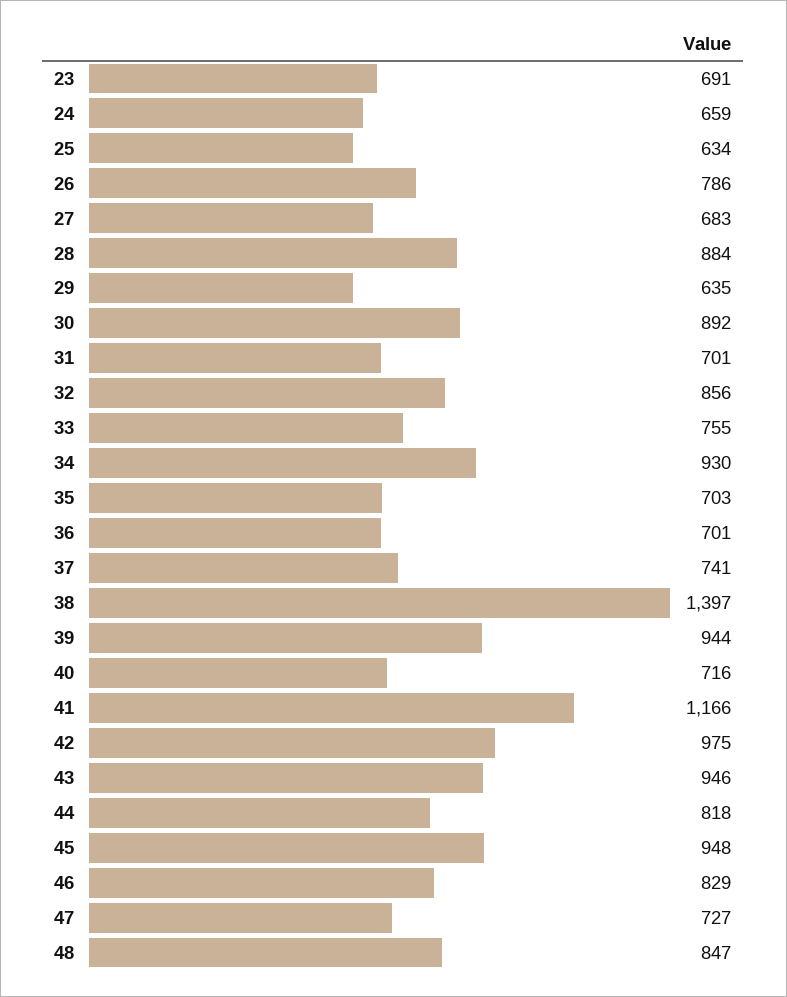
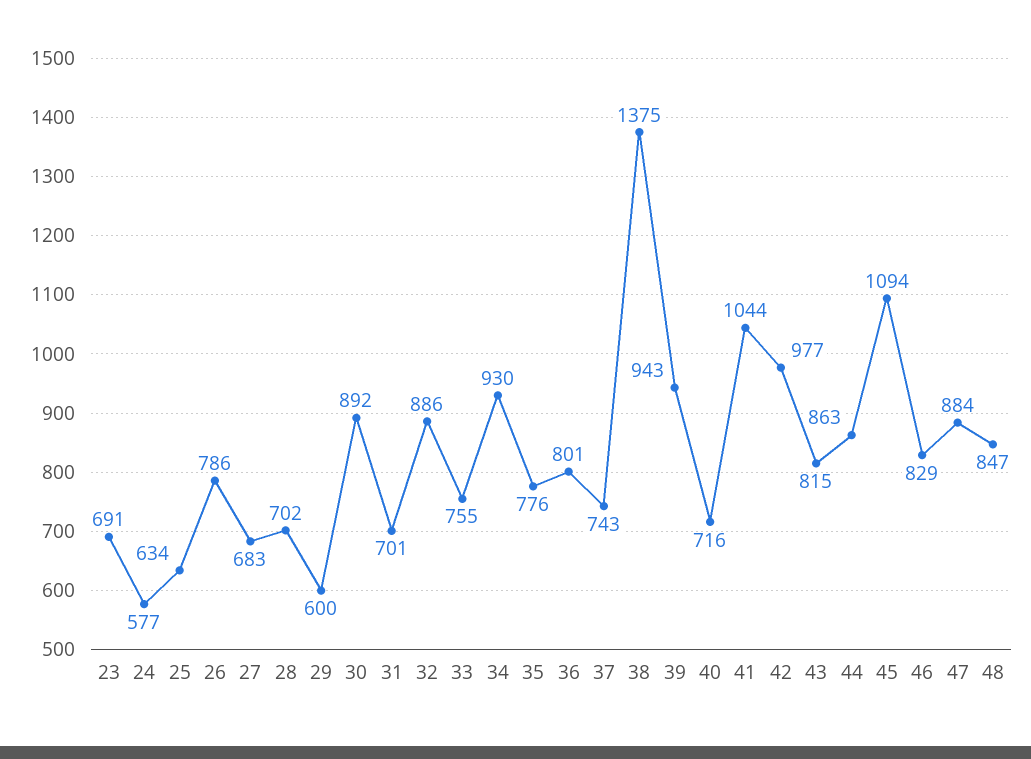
  {
    "23": 691,
-   "24": 659,
+   "24": 577,
    "25": 634,
    "26": 786,
    "27": 683,
-   "28": 884,
+   "28": 702,
-   "29": 635,
+   "29": 600,
    "30": 892,
    "31": 701,
-   "32": 856,
+   "32": 886,
    "33": 755,
    "34": 930,
-   "35": 703,
+   "35": 776,
-   "36": 701,
+   "36": 801,
-   "37": 741,
+   "37": 743,
-   "38": 1397,
+   "38": 1375,
-   "39": 944,
+   "39": 943,
    "40": 716,
-   "41": 1166,
+   "41": 1044,
-   "42": 975,
+   "42": 977,
-   "43": 946,
+   "43": 815,
-   "44": 818,
+   "44": 863,
-   "45": 948,
+   "45": 1094,
    "46": 829,
-   "47": 727,
+   "47": 884,
    "48": 847
  }

